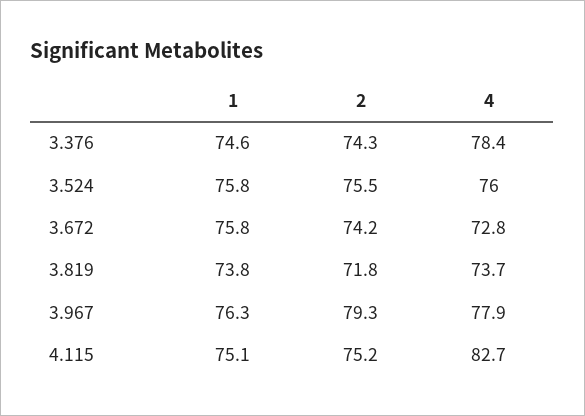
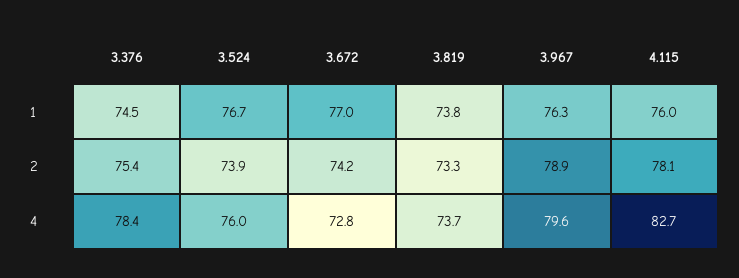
  {
    "1": {
-     "3.376": 74.6,
+     "3.376": 74.5,
-     "3.524": 75.8,
+     "3.524": 76.7,
-     "3.672": 75.8,
+     "3.672": 77,
      "3.819": 73.8,
      "3.967": 76.3,
-     "4.115": 75.1
+     "4.115": 76
    },
    "2": {
-     "3.376": 74.3,
+     "3.376": 75.4,
-     "3.524": 75.5,
+     "3.524": 73.9,
      "3.672": 74.2,
-     "3.819": 71.8,
+     "3.819": 73.3,
-     "3.967": 79.3,
+     "3.967": 78.9,
-     "4.115": 75.2
+     "4.115": 78.1
    },
    "4": {
      "3.376": 78.4,
      "3.524": 76,
      "3.672": 72.8,
      "3.819": 73.7,
-     "3.967": 77.9,
+     "3.967": 79.6,
      "4.115": 82.7
    }
  }

